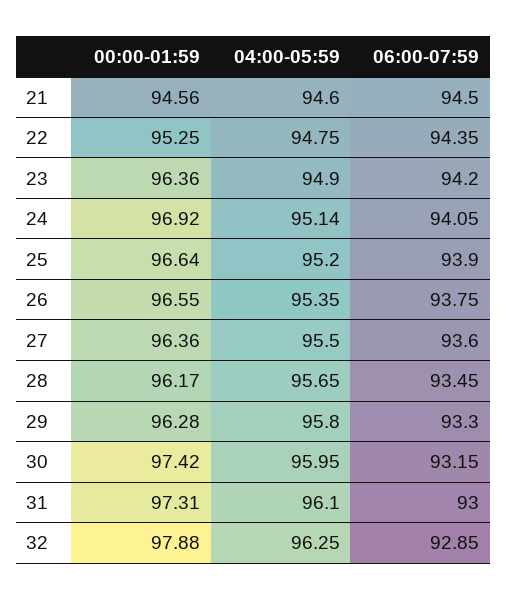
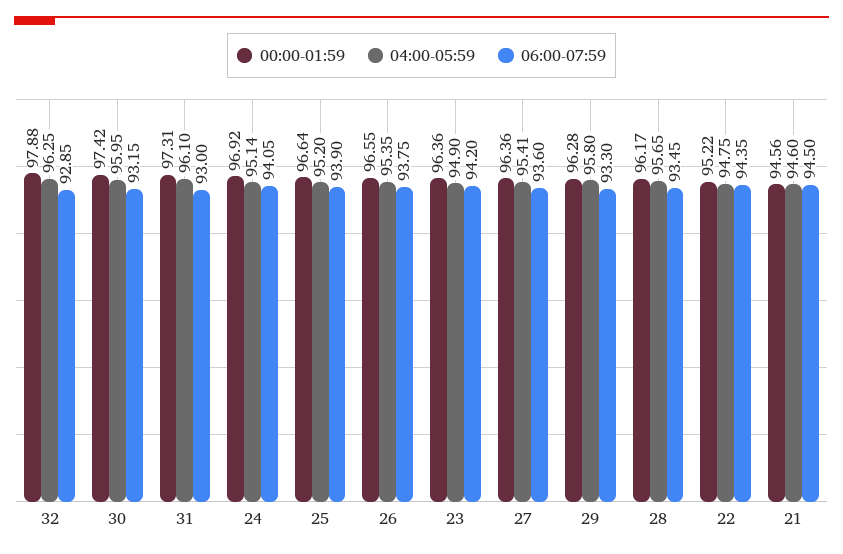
  {
    "00:00-01:59": {
      "21": 94.56,
-     "22": 95.25,
+     "22": 95.22,
      "23": 96.36,
      "24": 96.92,
      "25": 96.64,
      "26": 96.55,
      "27": 96.36,
      "28": 96.17,
      "29": 96.28,
      "30": 97.42,
      "31": 97.31,
      "32": 97.88
    },
    "04:00-05:59": {
      "21": 94.6,
      "22": 94.75,
      "23": 94.9,
      "24": 95.14,
      "25": 95.2,
      "26": 95.35,
-     "27": 95.5,
+     "27": 95.41,
      "28": 95.65,
      "29": 95.8,
      "30": 95.95,
      "31": 96.1,
      "32": 96.25
    },
    "06:00-07:59": {
      "21": 94.5,
      "22": 94.35,
      "23": 94.2,
      "24": 94.05,
      "25": 93.9,
      "26": 93.75,
      "27": 93.6,
      "28": 93.45,
      "29": 93.3,
      "30": 93.15,
      "31": 93,
      "32": 92.85
    }
  }

